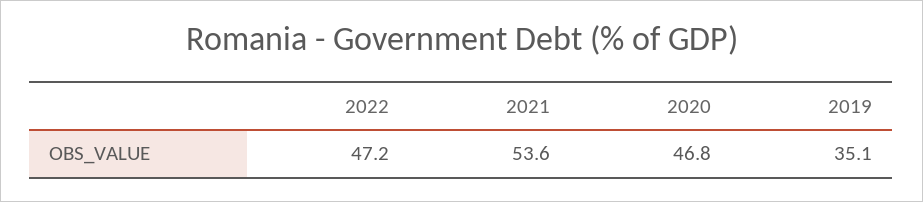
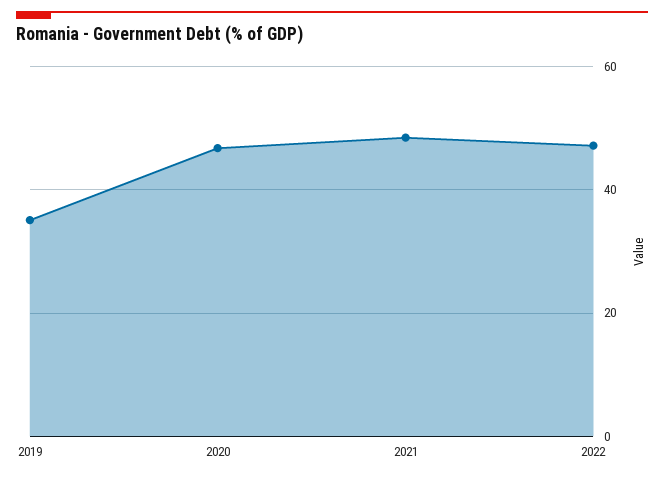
  {
    "2022": 47.2,
-   "2021": 53.6,
+   "2021": 48,
    "2020": 46.8,
    "2019": 35.1
  }

